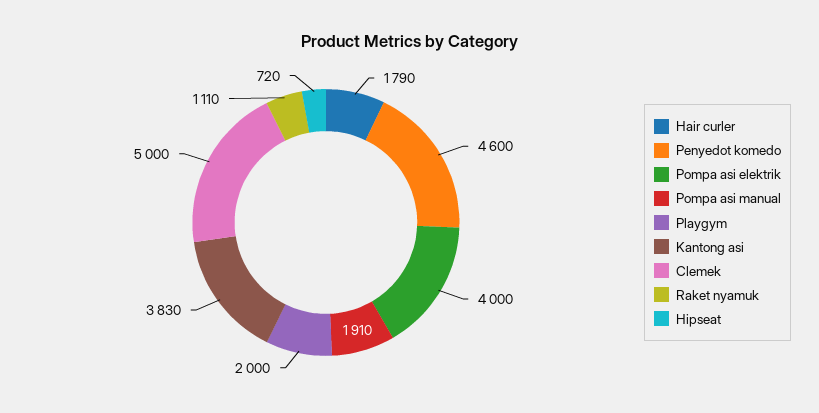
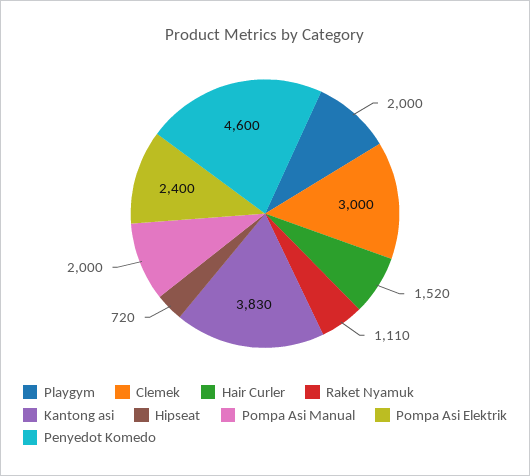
  {
-   "Hair curler": 1790,
+   "Hair curler": 1520,
    "Penyedot komedo": 4600,
-   "Pompa asi elektrik": 4000,
+   "Pompa asi elektrik": 2400,
-   "Pompa asi manual": 1910,
+   "Pompa asi manual": 2000,
    "Playgym": 2000,
    "Kantong asi": 3830,
-   "Clemek": 5000,
+   "Clemek": 3000,
    "Raket nyamuk": 1110,
    "Hipseat": 720
  }

